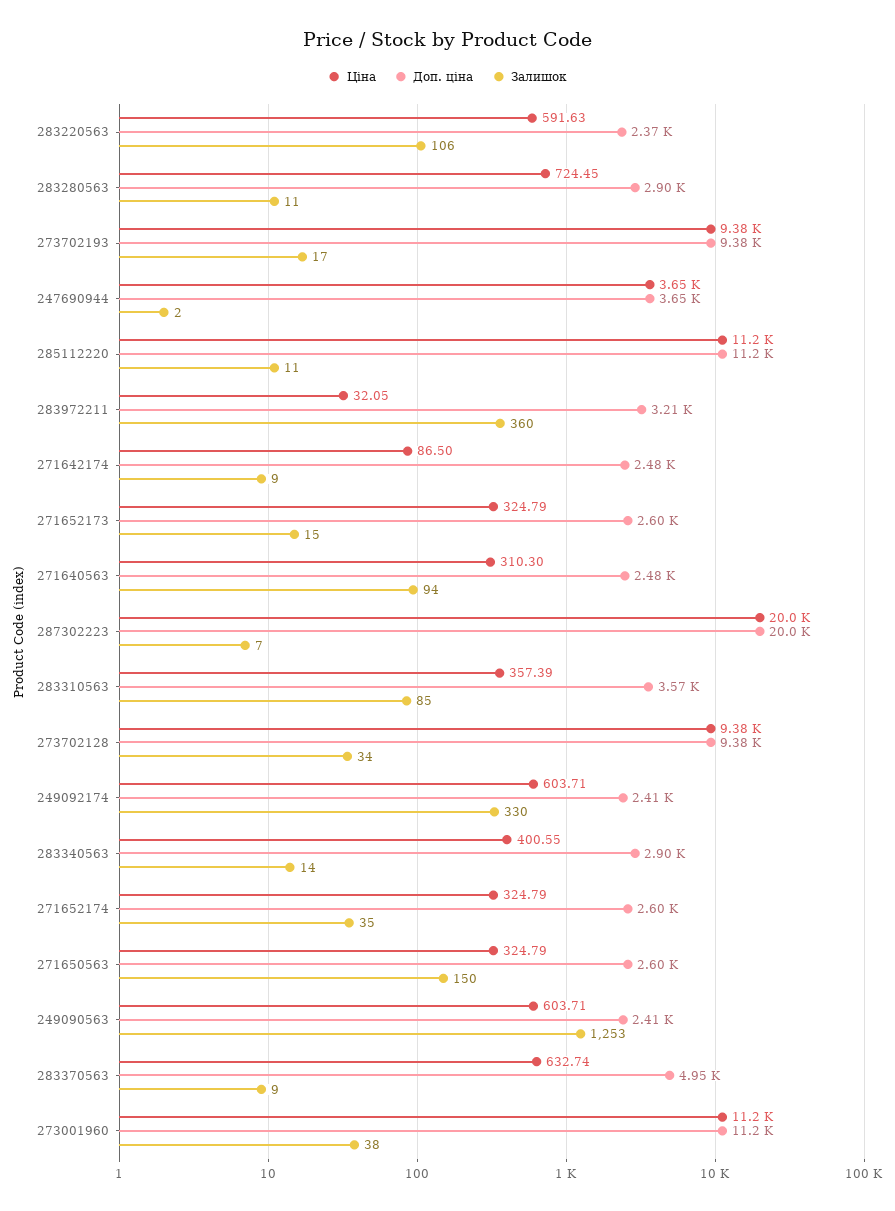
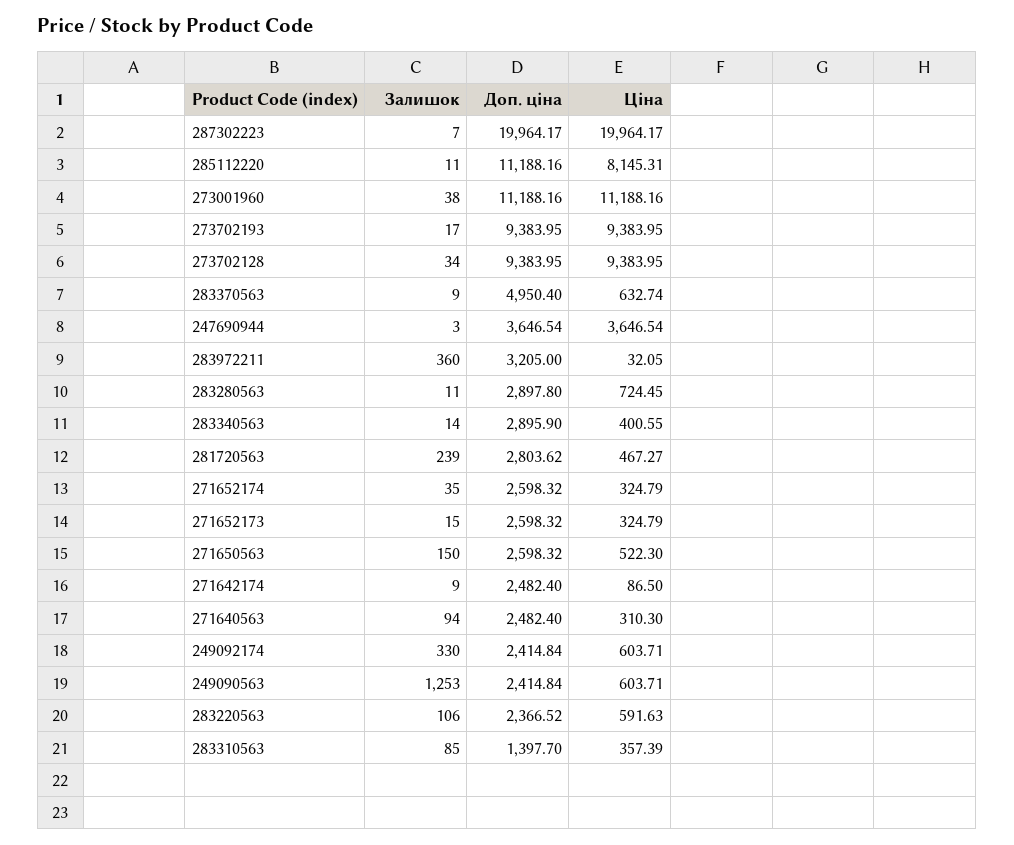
  {
    "Ціна": {
      "283220563": 591.63,
      "283280563": 724.45,
      "273702193": 9383.95,
      "247690944": 3646.54,
-     "285112220": 11200,
+     "285112220": 8145.31,
      "283972211": 32.05,
      "271642174": 86.5,
      "271652173": 324.79,
      "271640563": 310.3,
      "287302223": 19964.17,
      "283310563": 357.39,
      "273702128": 9383.95,
      "249092174": 603.71,
      "283340563": 400.55,
      "271652174": 324.79,
-     "271650563": 324.79,
+     "271650563": 522.3,
      "249090563": 603.71,
      "283370563": 632.74,
-     "273001960": 11188.16
+     "273001960": 11188.16,
+     "281720563": 467.27
    },
    "Доп. ціна": {
      "283220563": 2366.52,
      "283280563": 2897.8,
      "273702193": 9383.95,
      "247690944": 3646.54,
      "285112220": 11188.16,
      "283972211": 3205,
      "271642174": 2482.4,
      "271652173": 2598.32,
      "271640563": 2482.4,
      "287302223": 19964.17,
-     "283310563": 3570,
+     "283310563": 1397.7,
      "273702128": 9383.95,
      "249092174": 2414.84,
      "283340563": 2895.9,
      "271652174": 2598.32,
      "271650563": 2598.32,
      "249090563": 2414.84,
      "283370563": 4950.4,
-     "273001960": 11188.16
+     "273001960": 11188.16,
+     "281720563": 2803.62
    },
    "Залишок": {
      "283220563": 106,
      "283280563": 11,
      "273702193": 17,
-     "247690944": 2,
+     "247690944": 3,
      "285112220": 11,
      "283972211": 360,
      "271642174": 9,
      "271652173": 15,
      "271640563": 94,
      "287302223": 7,
      "283310563": 85,
      "273702128": 34,
      "249092174": 330,
      "283340563": 14,
      "271652174": 35,
      "271650563": 150,
      "249090563": 1253,
      "283370563": 9,
-     "273001960": 38
+     "273001960": 38,
+     "281720563": 239
    }
  }

